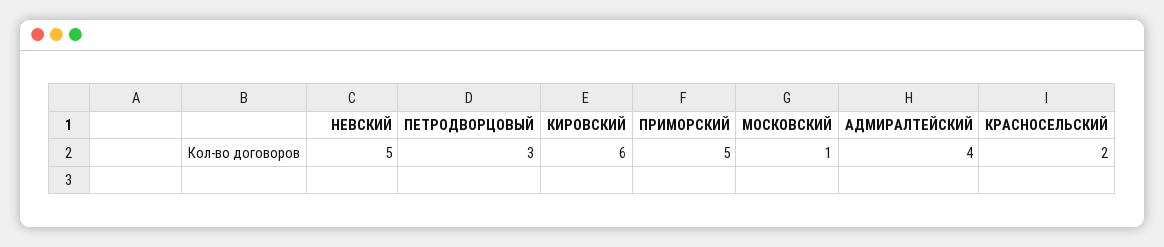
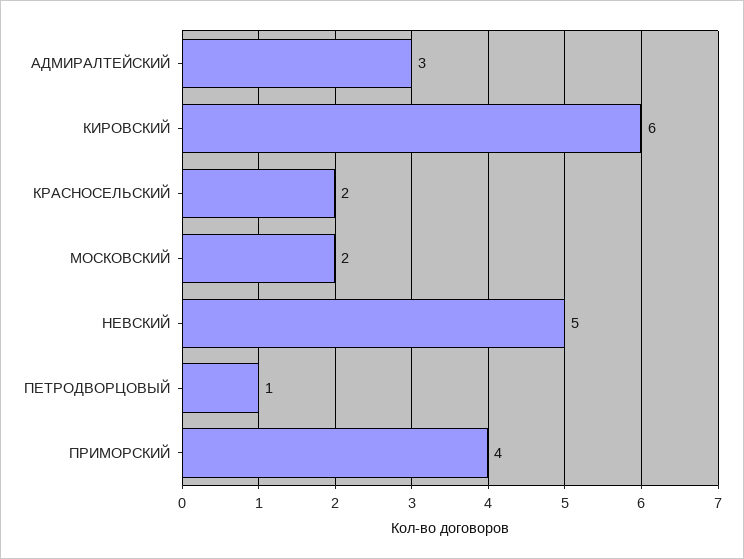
  {
    "НЕВСКИЙ": 5,
-   "ПЕТРОДВОРЦОВЫЙ": 3,
+   "ПЕТРОДВОРЦОВЫЙ": 1,
    "КИРОВСКИЙ": 6,
-   "ПРИМОРСКИЙ": 5,
+   "ПРИМОРСКИЙ": 4,
-   "МОСКОВСКИЙ": 1,
+   "МОСКОВСКИЙ": 2,
-   "АДМИРАЛТЕЙСКИЙ": 4,
+   "АДМИРАЛТЕЙСКИЙ": 3,
    "КРАСНОСЕЛЬСКИЙ": 2
  }

